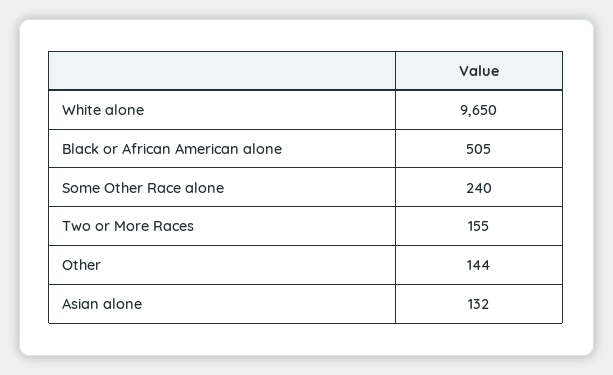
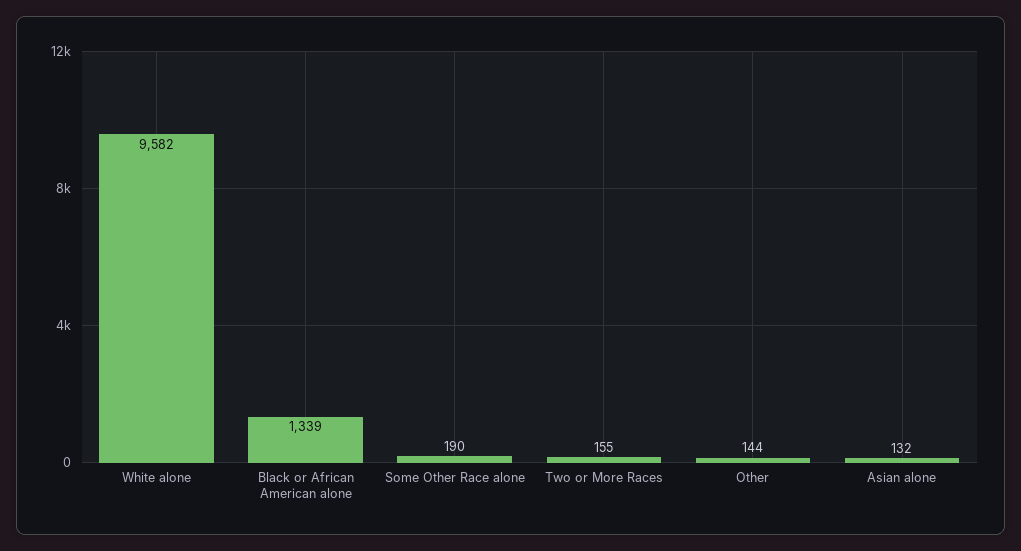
  {
-   "White alone": 9650,
+   "White alone": 9582,
-   "Black or African American alone": 505,
+   "Black or African American alone": 1339,
-   "Some Other Race alone": 240,
+   "Some Other Race alone": 190,
    "Two or More Races": 155,
    "Other": 144,
    "Asian alone": 132
  }

